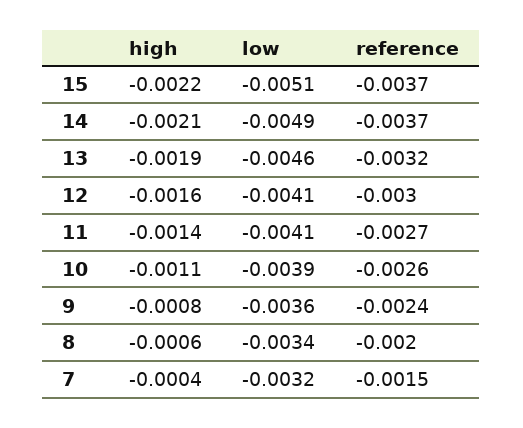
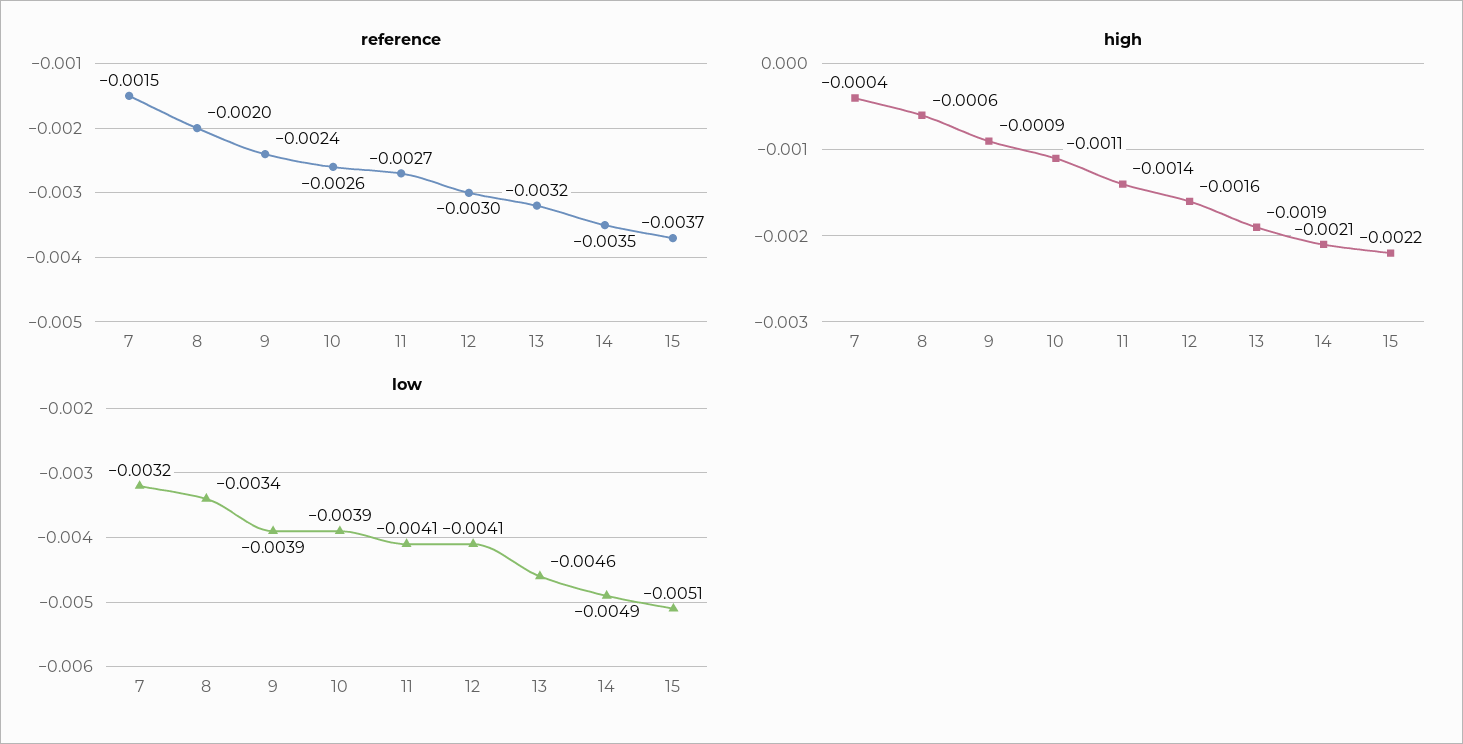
  {
    "high": {
      "15": -0.0022,
      "14": -0.0021,
      "13": -0.0019,
      "12": -0.0016,
      "11": -0.0014,
      "10": -0.0011,
-     "9": -0.0008,
+     "9": -0.0009,
      "8": -0.0006,
      "7": -0.0004
    },
    "low": {
      "15": -0.0051,
      "14": -0.0049,
      "13": -0.0046,
      "12": -0.0041,
      "11": -0.0041,
      "10": -0.0039,
-     "9": -0.0036,
+     "9": -0.0039,
      "8": -0.0034,
      "7": -0.0032
    },
    "reference": {
      "15": -0.0037,
-     "14": -0.0037,
+     "14": -0.0035,
      "13": -0.0032,
      "12": -0.003,
      "11": -0.0027,
      "10": -0.0026,
      "9": -0.0024,
      "8": -0.002,
      "7": -0.0015
    }
  }

